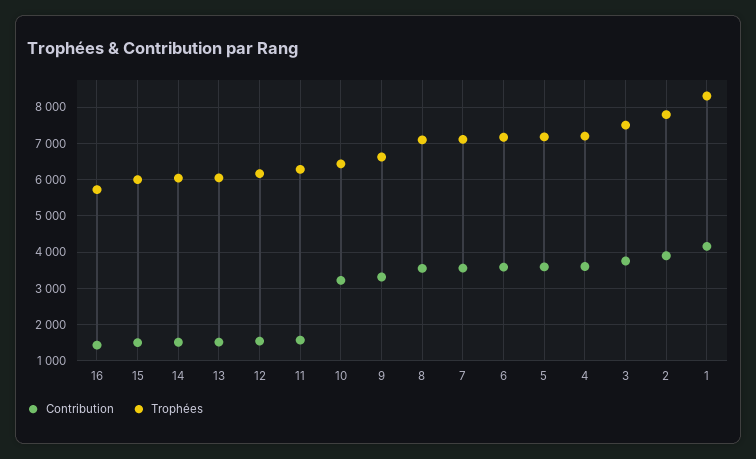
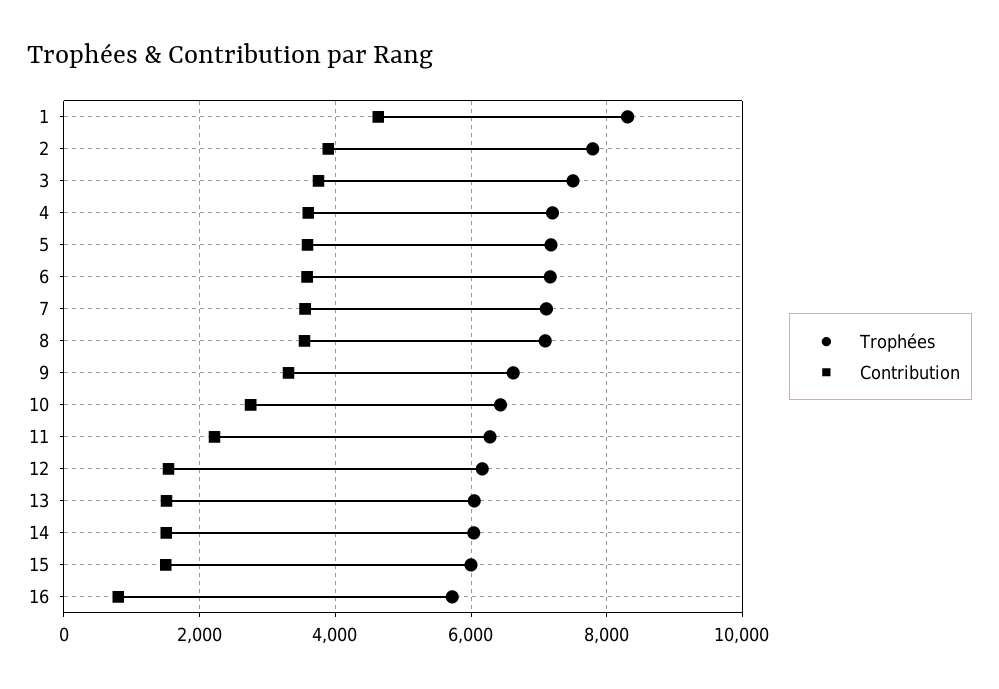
  {
    "Contribution": {
-     "16": 1400,
+     "16": 800,
      "15": 1600,
      "14": 1600,
      "13": 1600,
      "12": 1600,
-     "11": 1600,
+     "11": 2200,
-     "10": 3200,
+     "10": 2800,
      "9": 3400,
      "8": 3600,
      "7": 3600,
      "6": 3600,
      "5": 3600,
      "4": 3600,
      "3": 3800,
      "2": 3800,
-     "1": 4200
+     "1": 4600
    },
    "Trophées": {
      "16": 5800,
      "15": 6000,
      "14": 6000,
      "13": 6000,
      "12": 6200,
      "11": 6200,
      "10": 6400,
      "9": 6600,
      "8": 7000,
      "7": 7200,
      "6": 7200,
      "5": 7200,
      "4": 7200,
      "3": 7600,
      "2": 7800,
      "1": 8400
    }
  }

